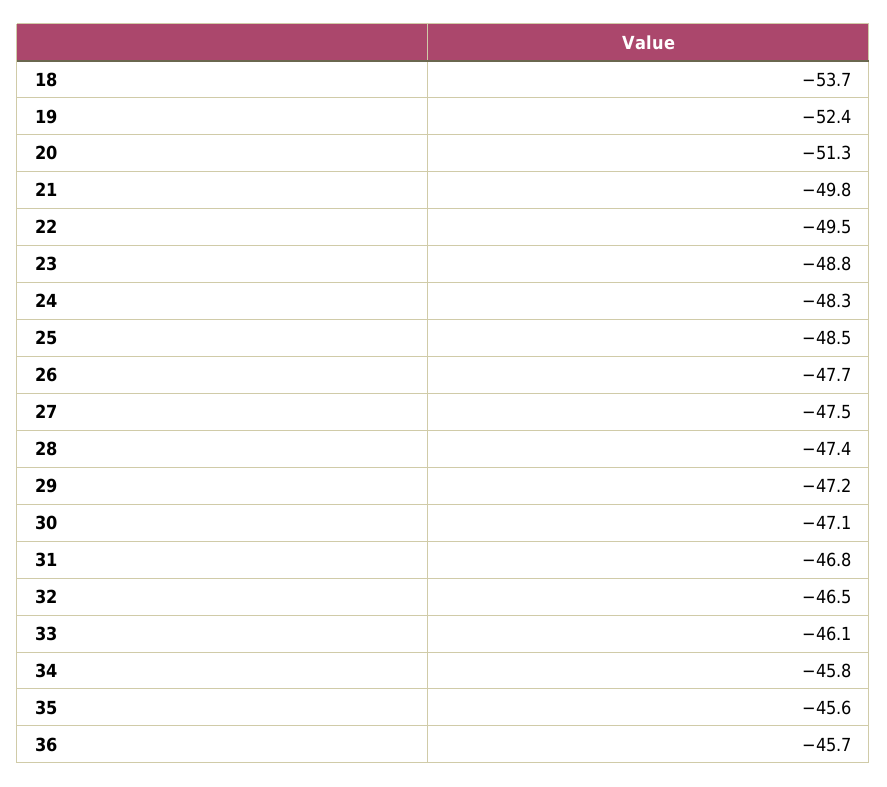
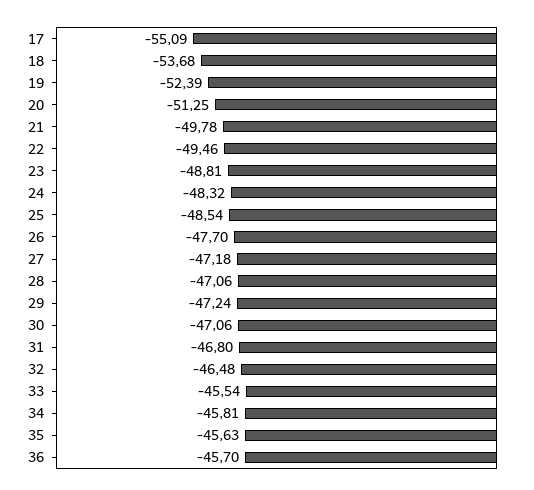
  {
    "18": -53.68,
    "19": -52.39,
    "20": -51.25,
    "21": -49.78,
    "22": -49.46,
    "23": -48.81,
    "24": -48.32,
    "25": -48.54,
    "26": -47.7,
-   "27": -47.5,
+   "27": -47.18,
-   "28": -47.4,
+   "28": -47.06,
    "29": -47.24,
    "30": -47.06,
    "31": -46.8,
    "32": -46.48,
-   "33": -46.1,
+   "33": -45.54,
    "34": -45.81,
    "35": -45.63,
-   "36": -45.7
+   "36": -45.7,
+   "17": -55.09
  }

